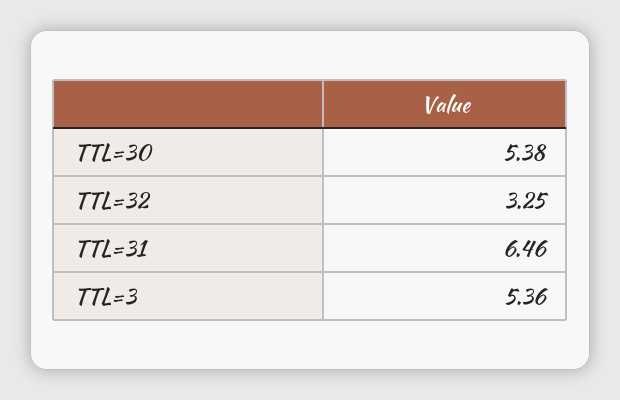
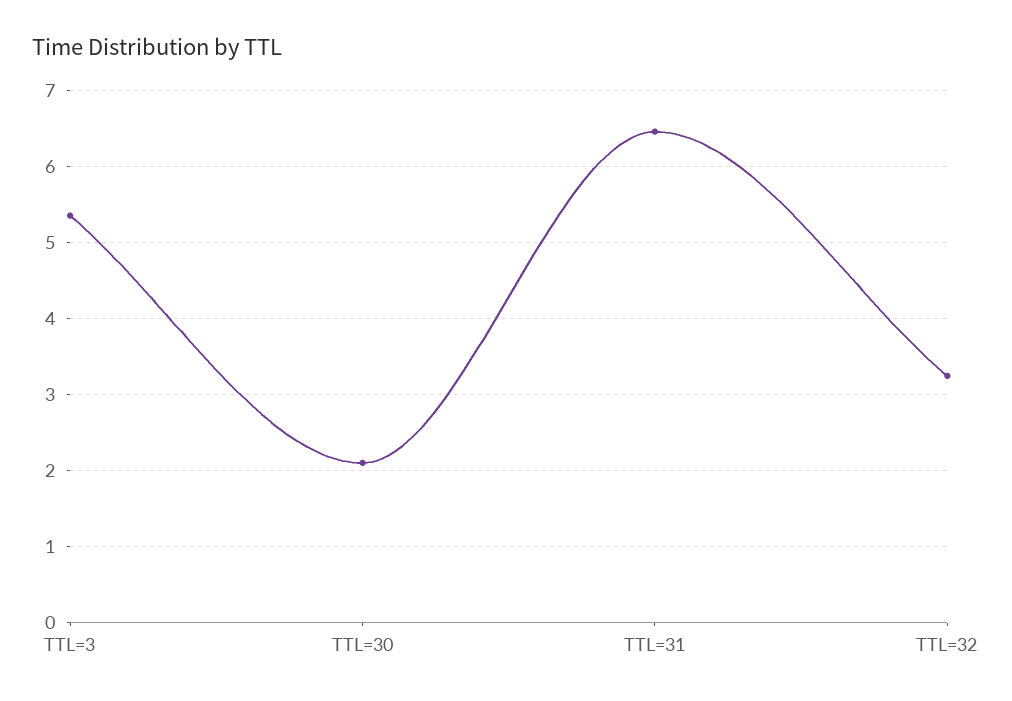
  {
-   "TTL=30": 5.38,
+   "TTL=30": 2.1,
    "TTL=32": 3.25,
    "TTL=31": 6.46,
    "TTL=3": 5.36
  }

